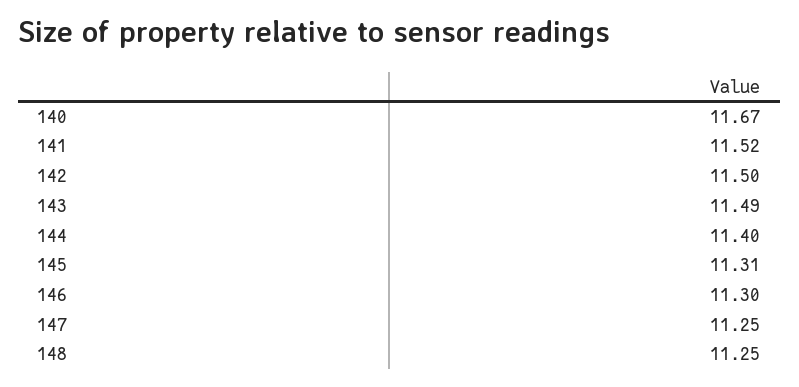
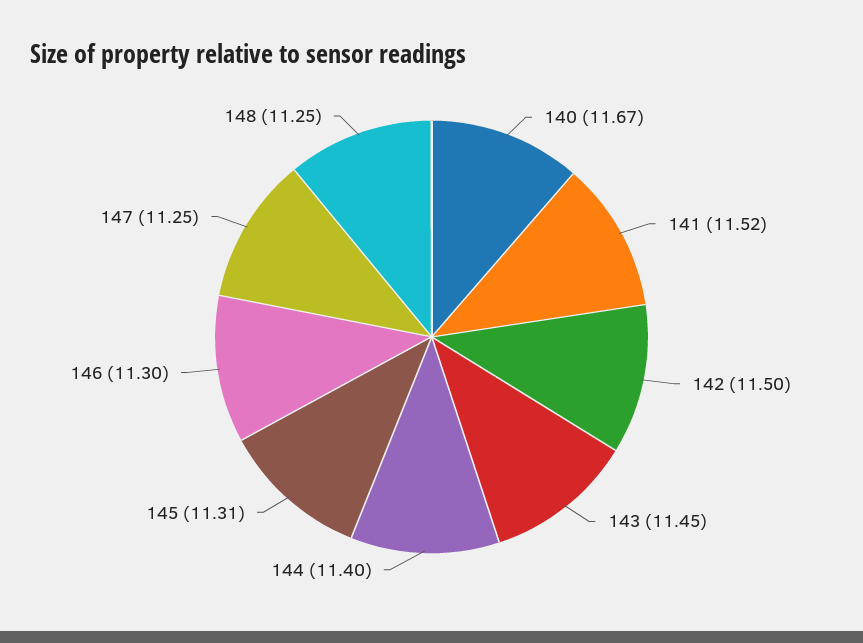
  {
    "140": 11.67,
    "141": 11.52,
    "142": 11.5,
-   "143": 11.49,
+   "143": 11.45,
    "144": 11.4,
    "145": 11.31,
    "146": 11.3,
    "147": 11.25,
    "148": 11.25
  }

